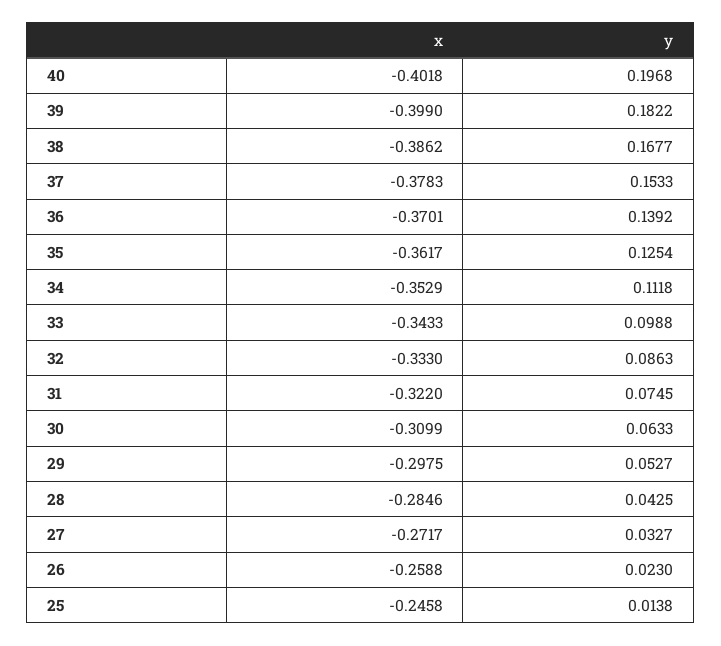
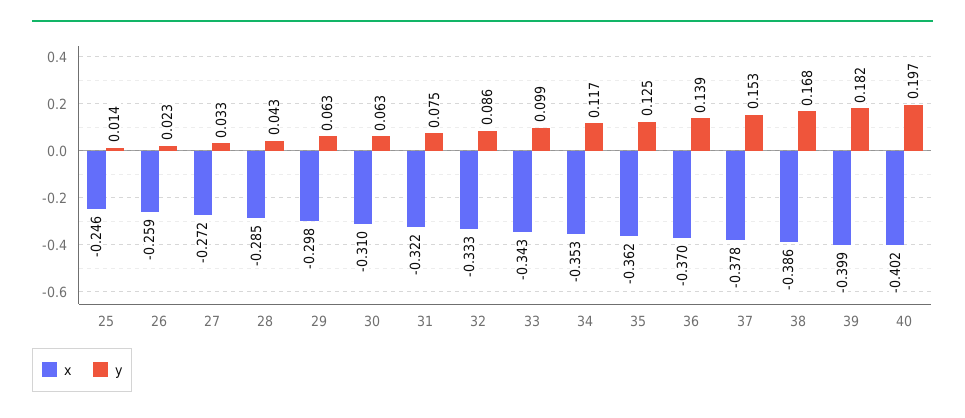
  {
    "x": {
      "40": -0.4018,
      "39": -0.399,
      "38": -0.3862,
      "37": -0.3783,
      "36": -0.3701,
      "35": -0.3617,
      "34": -0.3529,
      "33": -0.3433,
      "32": -0.333,
      "31": -0.322,
      "30": -0.3099,
      "29": -0.2975,
      "28": -0.2846,
      "27": -0.2717,
      "26": -0.2588,
      "25": -0.2458
    },
    "y": {
      "40": 0.1968,
      "39": 0.1822,
      "38": 0.1677,
      "37": 0.1533,
      "36": 0.1392,
      "35": 0.1254,
-     "34": 0.1118,
+     "34": 0.117,
      "33": 0.0988,
      "32": 0.0863,
      "31": 0.0745,
      "30": 0.0633,
-     "29": 0.0527,
+     "29": 0.063,
      "28": 0.0425,
      "27": 0.0327,
      "26": 0.023,
      "25": 0.0138
    }
  }

